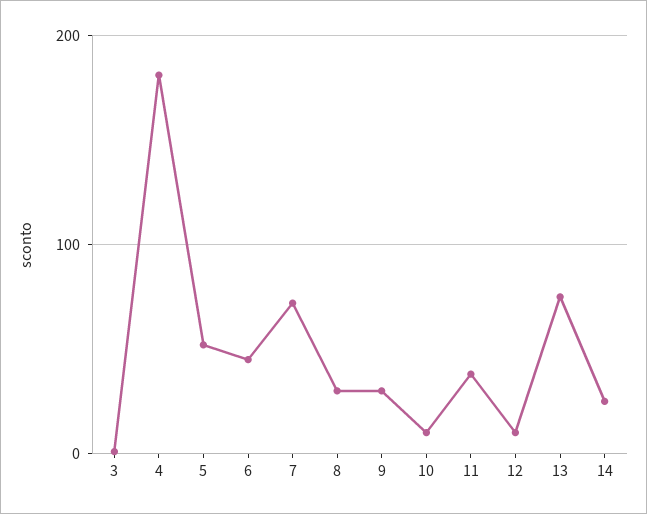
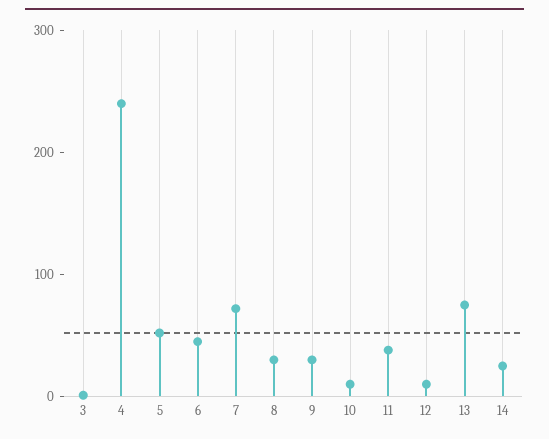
  {
    "3": 0,
-   "4": 180,
+   "4": 240,
    "5": 50,
    "6": 50,
    "7": 70,
    "8": 30,
    "9": 30,
    "10": 10,
    "11": 40,
    "12": 10,
    "13": 80,
    "14": 30
  }

